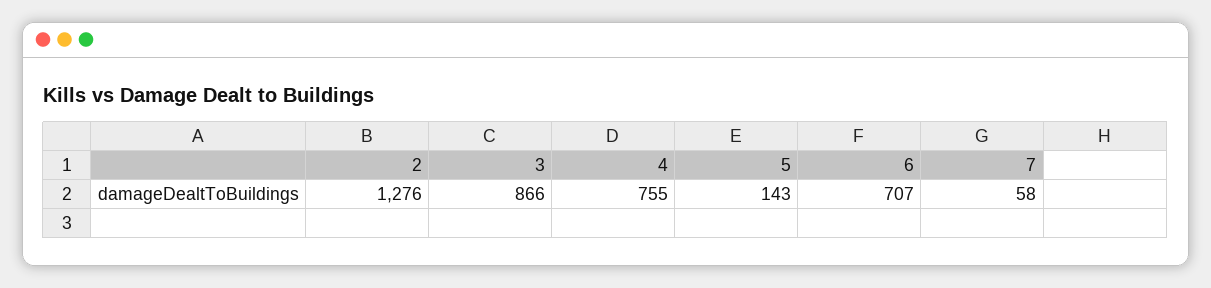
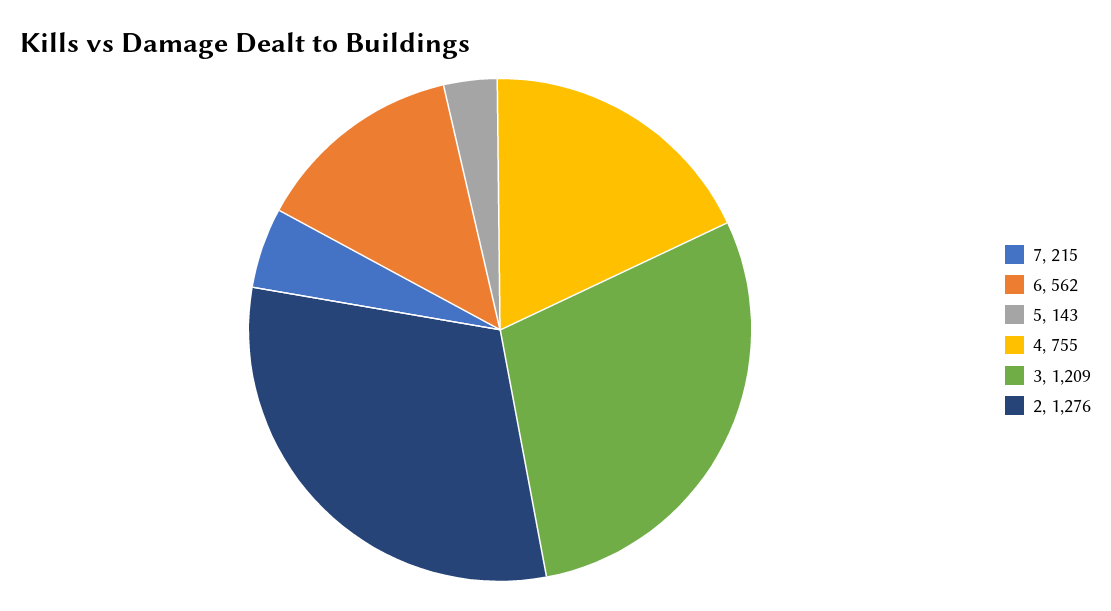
  {
    "2": 1276,
-   "3": 866,
+   "3": 1209,
    "4": 755,
    "5": 143,
-   "6": 707,
+   "6": 562,
-   "7": 58
+   "7": 215
  }

